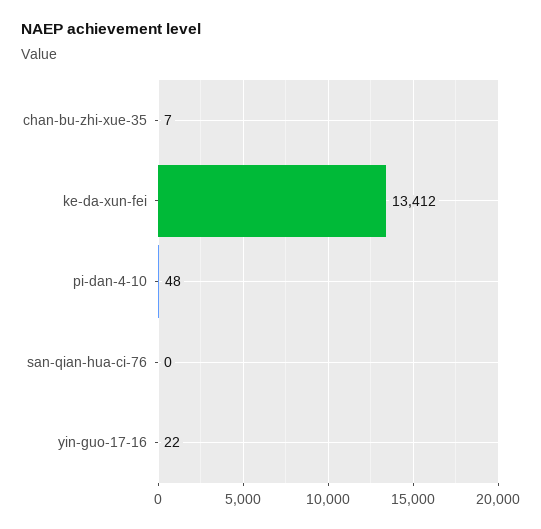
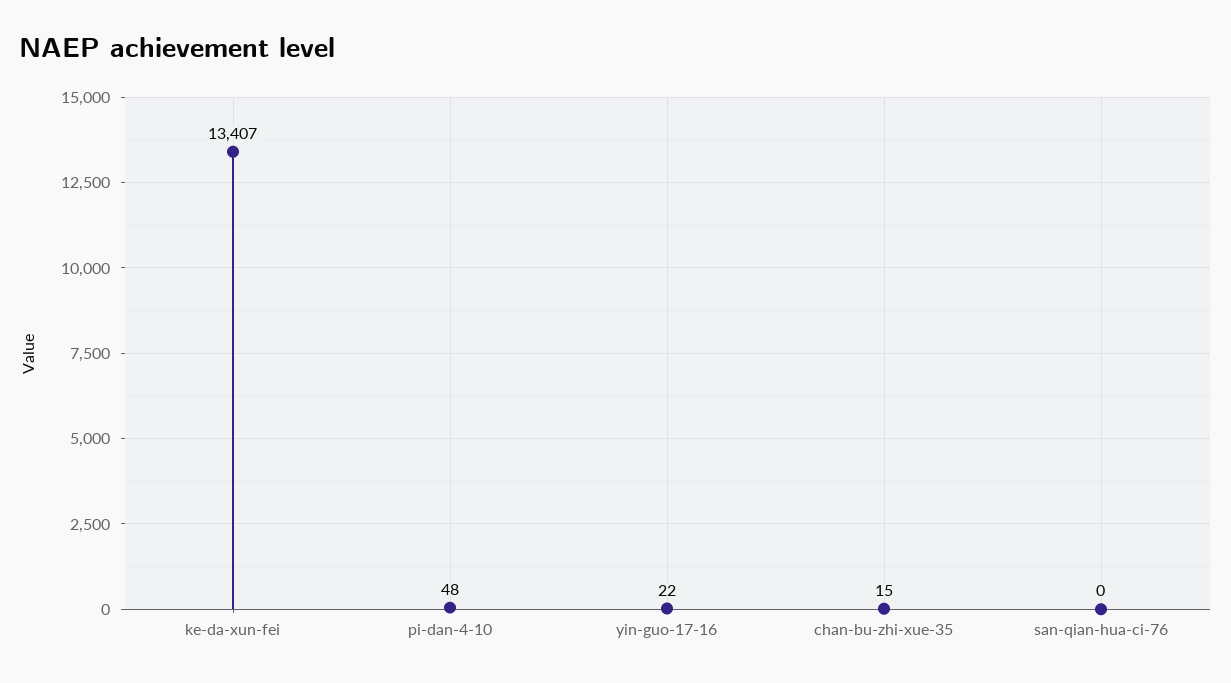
  {
-   "chan-bu-zhi-xue-35": 7,
+   "chan-bu-zhi-xue-35": 15,
-   "ke-da-xun-fei": 13412,
+   "ke-da-xun-fei": 13407,
    "pi-dan-4-10": 48,
    "san-qian-hua-ci-76": 0,
    "yin-guo-17-16": 22
  }

